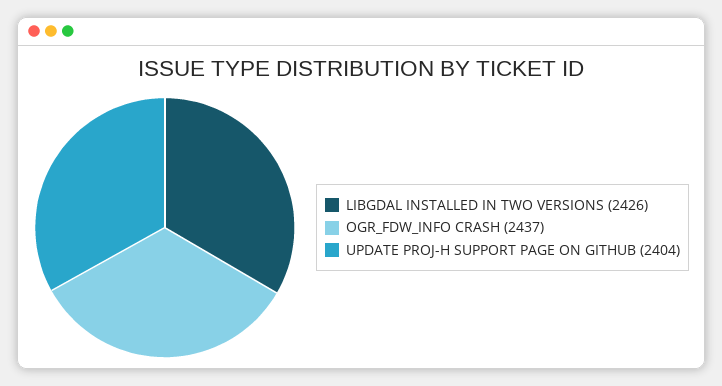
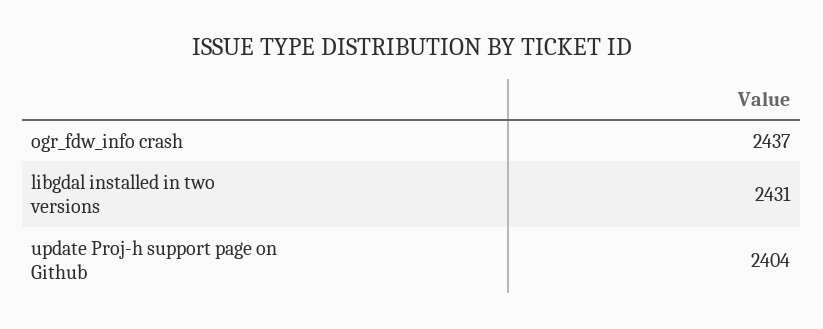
  {
-   "LIBGDAL INSTALLED IN TWO VERSIONS": 2426,
+   "LIBGDAL INSTALLED IN TWO VERSIONS": 2431,
    "OGR_FDW_INFO CRASH": 2437,
    "UPDATE PROJ-H SUPPORT PAGE ON GITHUB": 2404
  }

